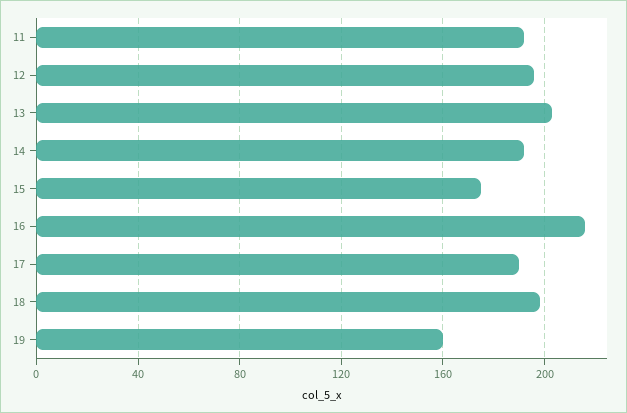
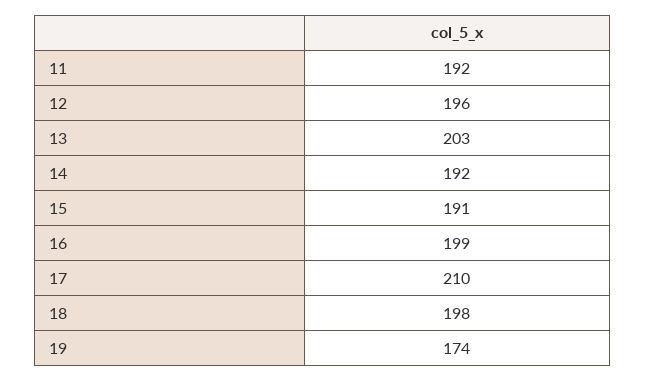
  {
    "11": 192,
    "12": 196,
    "13": 203,
    "14": 192,
-   "15": 175,
+   "15": 191,
-   "16": 215,
+   "16": 199,
-   "17": 190,
+   "17": 210,
    "18": 198,
-   "19": 160
+   "19": 174
  }

